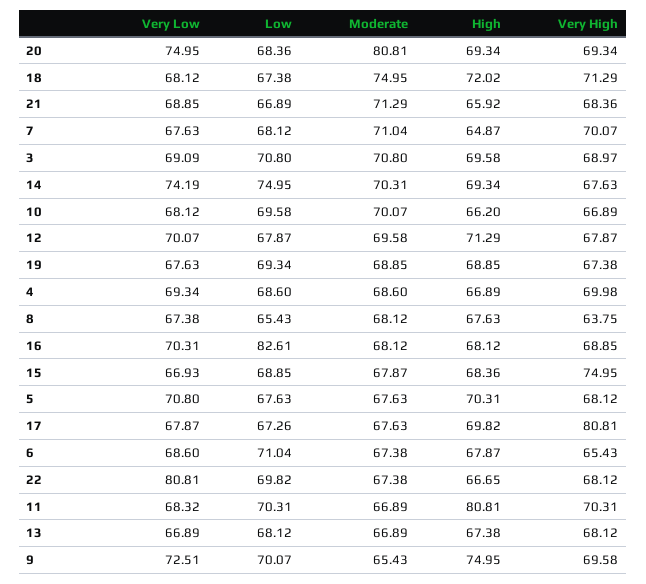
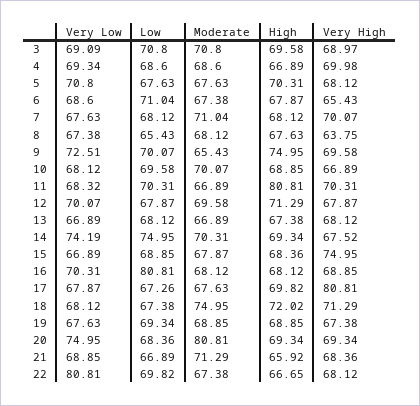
  {
    "Very Low": {
      "20": 74.95,
      "18": 68.12,
      "21": 68.85,
      "7": 67.63,
      "3": 69.09,
      "14": 74.19,
      "10": 68.12,
      "12": 70.07,
      "19": 67.63,
      "4": 69.34,
      "8": 67.38,
      "16": 70.31,
-     "15": 66.93,
+     "15": 66.89,
      "5": 70.8,
      "17": 67.87,
      "6": 68.6,
      "22": 80.81,
      "11": 68.32,
      "13": 66.89,
      "9": 72.51
    },
    "Low": {
      "20": 68.36,
      "18": 67.38,
      "21": 66.89,
      "7": 68.12,
      "3": 70.8,
      "14": 74.95,
      "10": 69.58,
      "12": 67.87,
      "19": 69.34,
      "4": 68.6,
      "8": 65.43,
-     "16": 82.61,
+     "16": 80.81,
      "15": 68.85,
      "5": 67.63,
      "17": 67.26,
      "6": 71.04,
      "22": 69.82,
      "11": 70.31,
      "13": 68.12,
      "9": 70.07
    },
    "Moderate": {
      "20": 80.81,
      "18": 74.95,
      "21": 71.29,
      "7": 71.04,
      "3": 70.8,
      "14": 70.31,
      "10": 70.07,
      "12": 69.58,
      "19": 68.85,
      "4": 68.6,
      "8": 68.12,
      "16": 68.12,
      "15": 67.87,
      "5": 67.63,
      "17": 67.63,
      "6": 67.38,
      "22": 67.38,
      "11": 66.89,
      "13": 66.89,
      "9": 65.43
    },
    "High": {
      "20": 69.34,
      "18": 72.02,
      "21": 65.92,
-     "7": 64.87,
+     "7": 68.12,
      "3": 69.58,
      "14": 69.34,
-     "10": 66.2,
+     "10": 68.85,
      "12": 71.29,
      "19": 68.85,
      "4": 66.89,
      "8": 67.63,
      "16": 68.12,
      "15": 68.36,
      "5": 70.31,
      "17": 69.82,
      "6": 67.87,
      "22": 66.65,
      "11": 80.81,
      "13": 67.38,
      "9": 74.95
    },
    "Very High": {
      "20": 69.34,
      "18": 71.29,
      "21": 68.36,
      "7": 70.07,
      "3": 68.97,
-     "14": 67.63,
+     "14": 67.52,
      "10": 66.89,
      "12": 67.87,
      "19": 67.38,
      "4": 69.98,
      "8": 63.75,
      "16": 68.85,
      "15": 74.95,
      "5": 68.12,
      "17": 80.81,
      "6": 65.43,
      "22": 68.12,
      "11": 70.31,
      "13": 68.12,
      "9": 69.58
    }
  }

